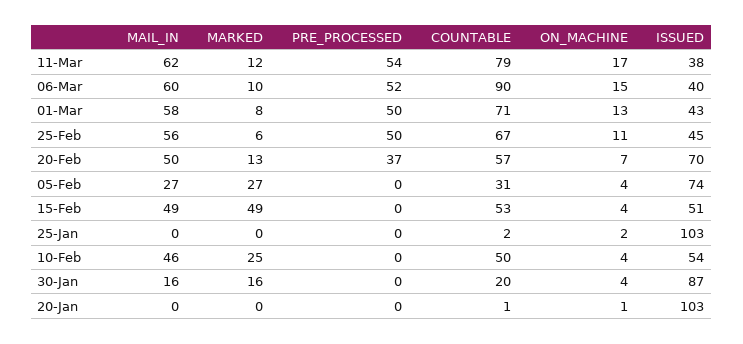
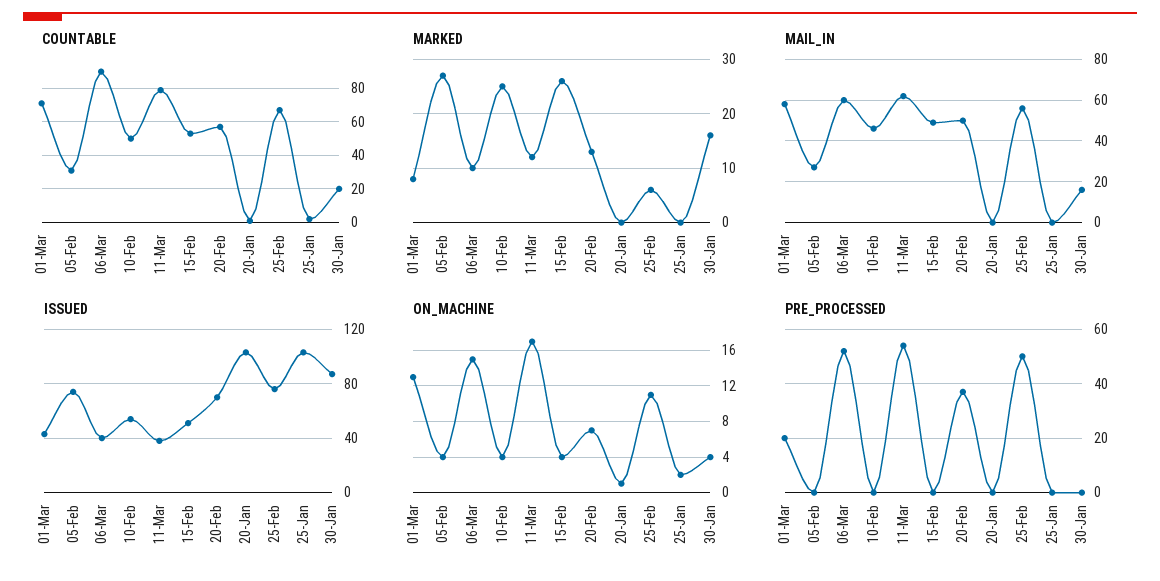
  {
    "MAIL_IN": {
      "11-Mar": 62,
      "06-Mar": 60,
      "01-Mar": 58,
      "25-Feb": 56,
      "20-Feb": 50,
      "05-Feb": 27,
      "15-Feb": 49,
      "25-Jan": 0,
      "10-Feb": 46,
      "30-Jan": 16,
      "20-Jan": 0
    },
    "MARKED": {
      "11-Mar": 12,
      "06-Mar": 10,
      "01-Mar": 8,
      "25-Feb": 6,
      "20-Feb": 13,
      "05-Feb": 27,
-     "15-Feb": 49,
+     "15-Feb": 25,
      "25-Jan": 0,
      "10-Feb": 25,
      "30-Jan": 16,
      "20-Jan": 0
    },
    "PRE_PROCESSED": {
      "11-Mar": 54,
      "06-Mar": 52,
-     "01-Mar": 50,
+     "01-Mar": 20,
      "25-Feb": 50,
      "20-Feb": 37,
      "05-Feb": 0,
      "15-Feb": 0,
      "25-Jan": 0,
      "10-Feb": 0,
      "30-Jan": 0,
      "20-Jan": 0
    },
    "COUNTABLE": {
      "11-Mar": 79,
      "06-Mar": 90,
      "01-Mar": 71,
      "25-Feb": 67,
      "20-Feb": 57,
      "05-Feb": 31,
      "15-Feb": 53,
      "25-Jan": 2,
      "10-Feb": 50,
      "30-Jan": 20,
      "20-Jan": 1
    },
    "ON_MACHINE": {
      "11-Mar": 17,
      "06-Mar": 15,
      "01-Mar": 13,
      "25-Feb": 11,
      "20-Feb": 7,
      "05-Feb": 4,
      "15-Feb": 4,
      "25-Jan": 2,
      "10-Feb": 4,
      "30-Jan": 4,
      "20-Jan": 1
    },
    "ISSUED": {
      "11-Mar": 38,
      "06-Mar": 40,
      "01-Mar": 43,
-     "25-Feb": 45,
+     "25-Feb": 75,
      "20-Feb": 70,
      "05-Feb": 74,
      "15-Feb": 51,
      "25-Jan": 103,
      "10-Feb": 54,
      "30-Jan": 87,
      "20-Jan": 103
    }
  }

